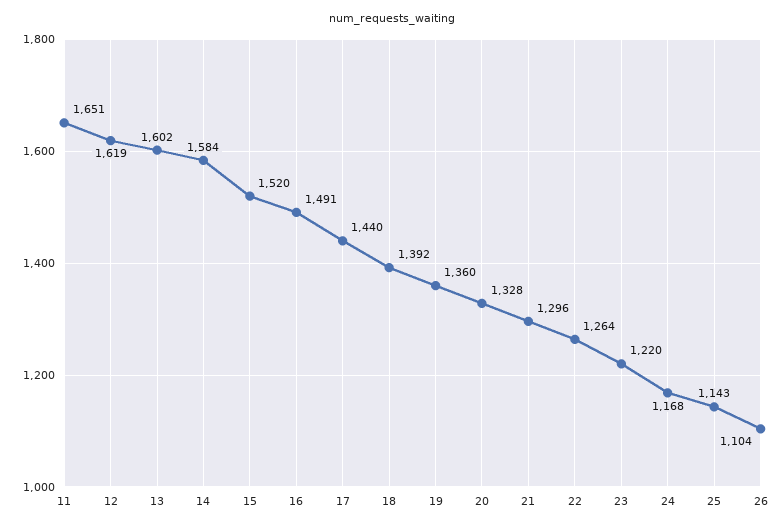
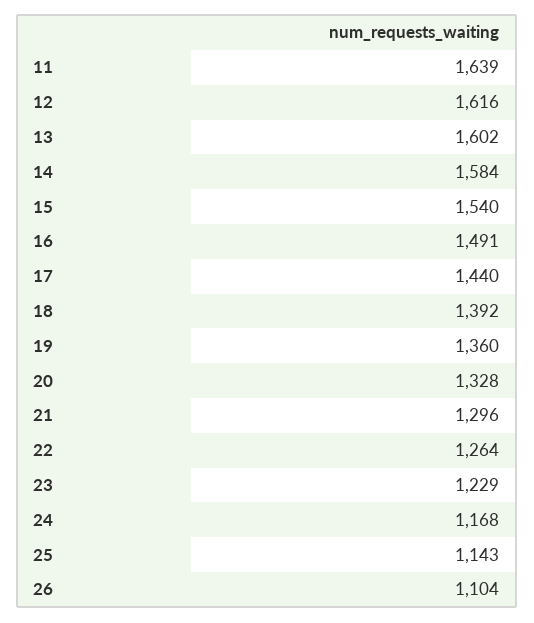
  {
-   "11": 1651,
+   "11": 1639,
-   "12": 1619,
+   "12": 1616,
    "13": 1602,
    "14": 1584,
-   "15": 1520,
+   "15": 1540,
    "16": 1491,
    "17": 1440,
    "18": 1392,
    "19": 1360,
    "20": 1328,
    "21": 1296,
    "22": 1264,
-   "23": 1220,
+   "23": 1229,
    "24": 1168,
    "25": 1143,
    "26": 1104
  }

